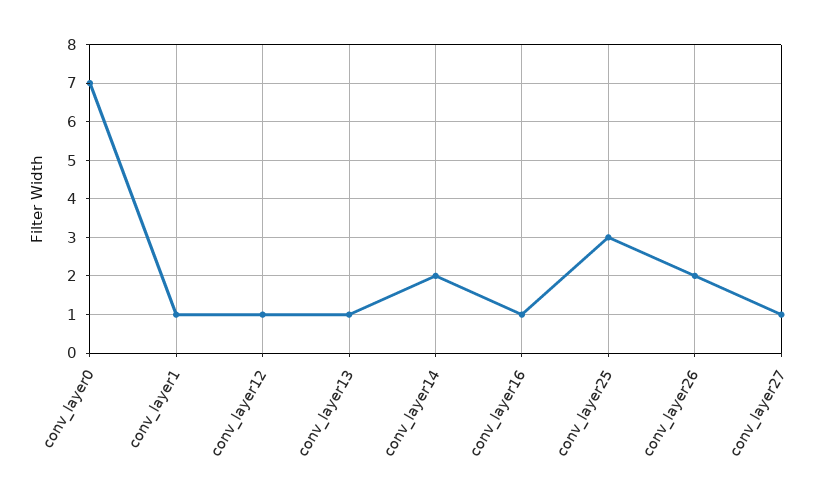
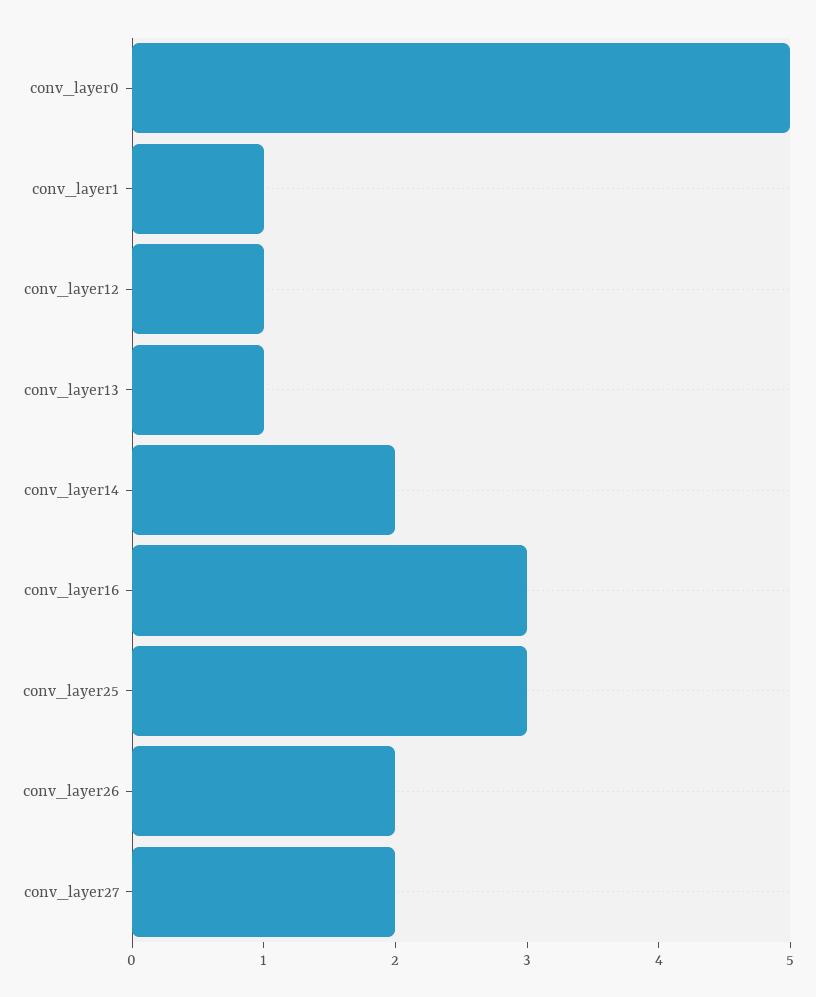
  {
-   "conv_layer0": 7,
+   "conv_layer0": 5,
    "conv_layer1": 1,
    "conv_layer12": 1,
    "conv_layer13": 1,
    "conv_layer14": 2,
-   "conv_layer16": 1,
+   "conv_layer16": 3,
    "conv_layer25": 3,
    "conv_layer26": 2,
-   "conv_layer27": 1
+   "conv_layer27": 2
  }

